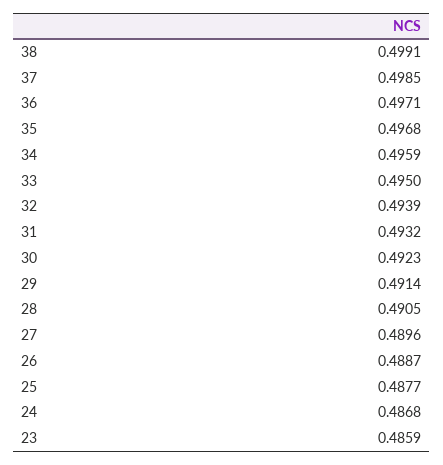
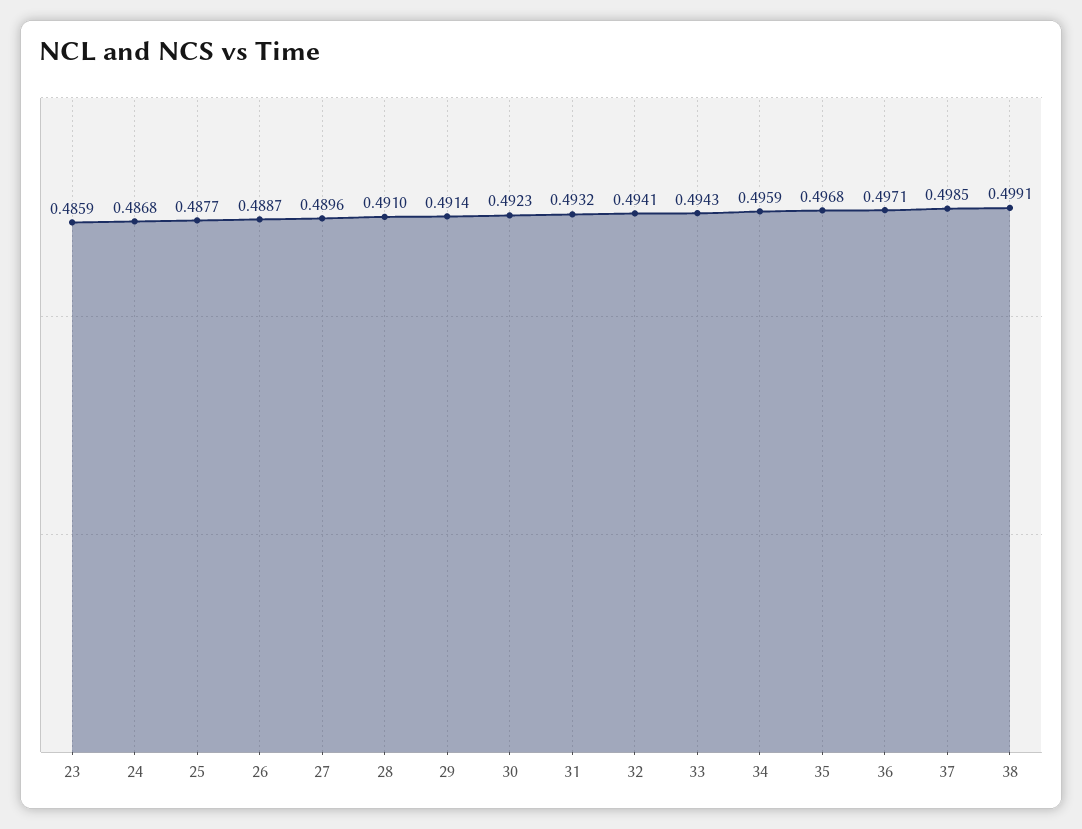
  {
    "38": 0.4991,
    "37": 0.4985,
    "36": 0.4971,
    "35": 0.4968,
    "34": 0.4959,
-   "33": 0.495,
+   "33": 0.4943,
-   "32": 0.4939,
+   "32": 0.4941,
    "31": 0.4932,
    "30": 0.4923,
    "29": 0.4914,
-   "28": 0.4905,
+   "28": 0.491,
    "27": 0.4896,
    "26": 0.4887,
    "25": 0.4877,
    "24": 0.4868,
    "23": 0.4859
  }

